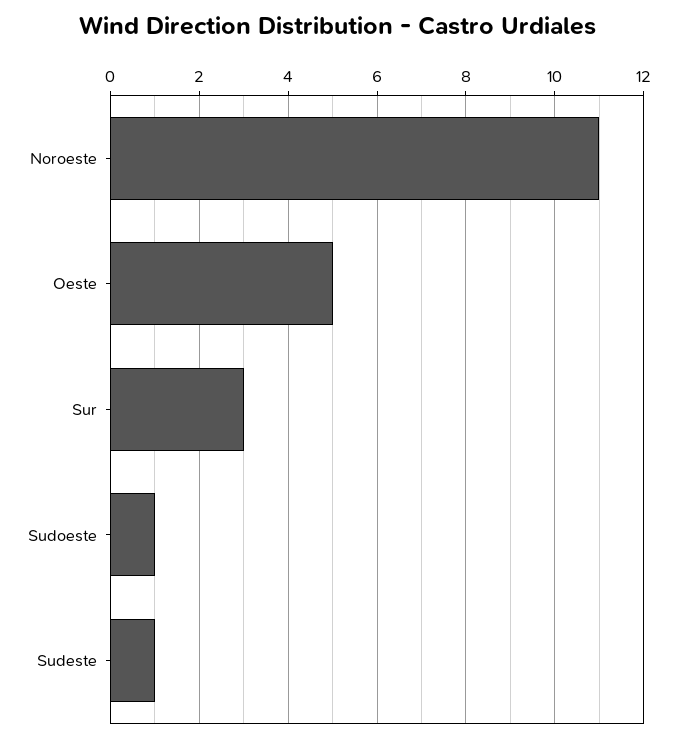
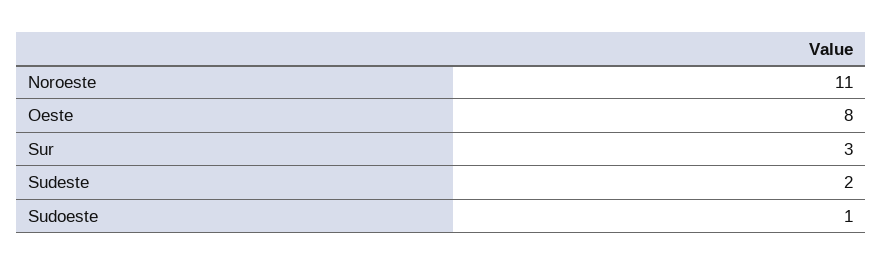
  {
    "Noroeste": 11,
-   "Oeste": 5,
+   "Oeste": 8,
    "Sur": 3,
    "Sudoeste": 1,
-   "Sudeste": 1
+   "Sudeste": 2
  }

